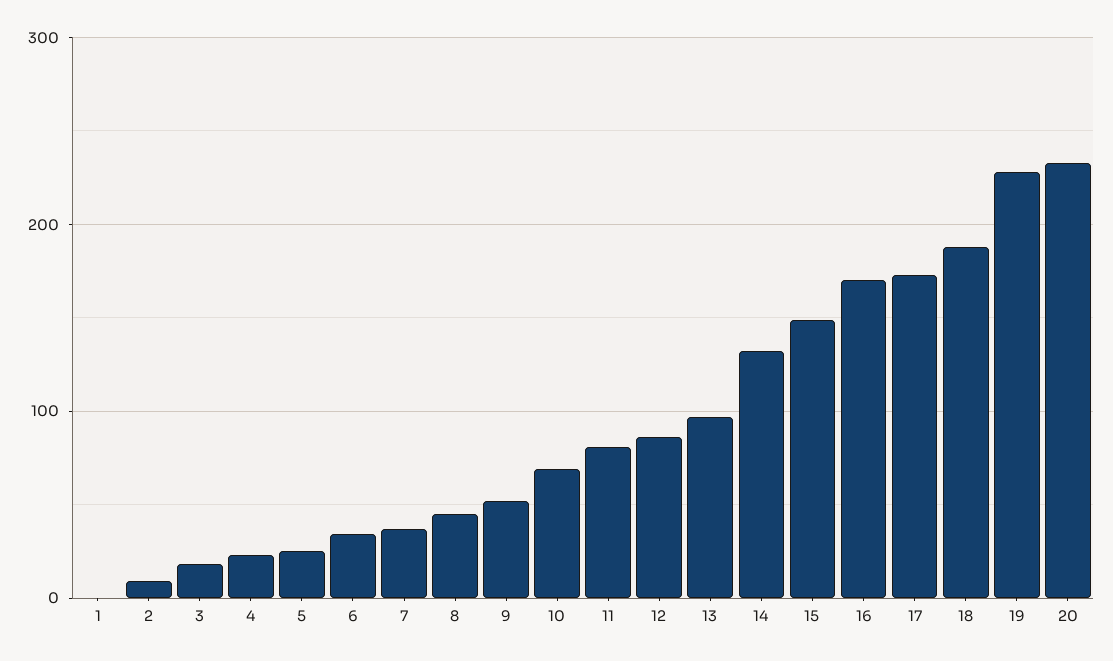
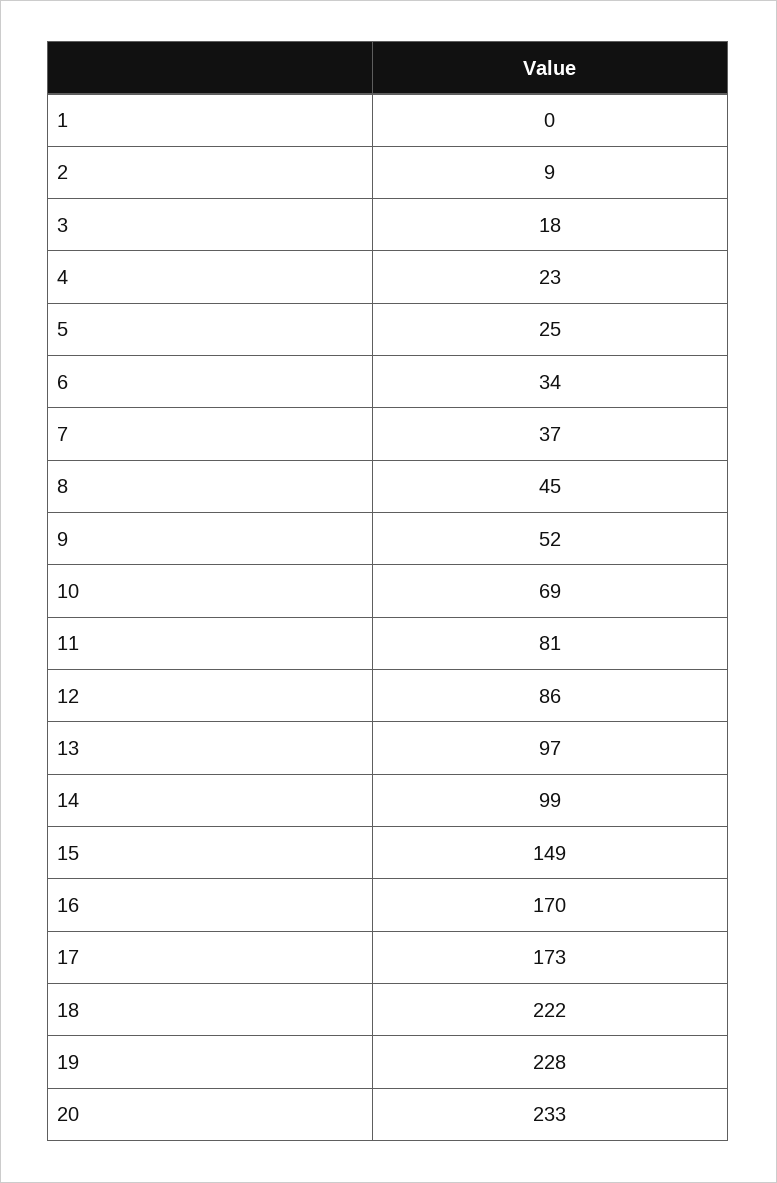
  {
    "1": 0,
    "2": 9,
    "3": 18,
    "4": 23,
    "5": 25,
    "6": 34,
    "7": 37,
    "8": 45,
    "9": 52,
    "10": 69,
    "11": 81,
    "12": 86,
    "13": 97,
-   "14": 130,
+   "14": 99,
    "15": 149,
    "16": 170,
    "17": 173,
-   "18": 190,
+   "18": 222,
    "19": 228,
    "20": 233
  }

